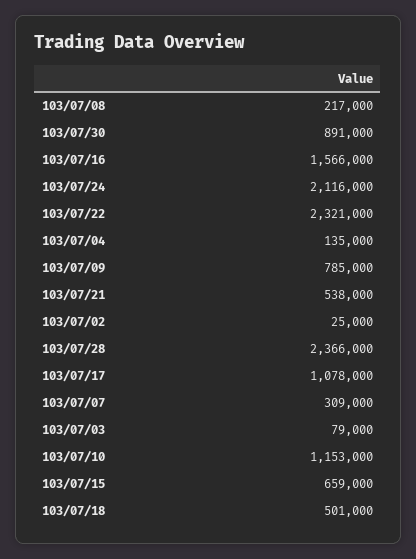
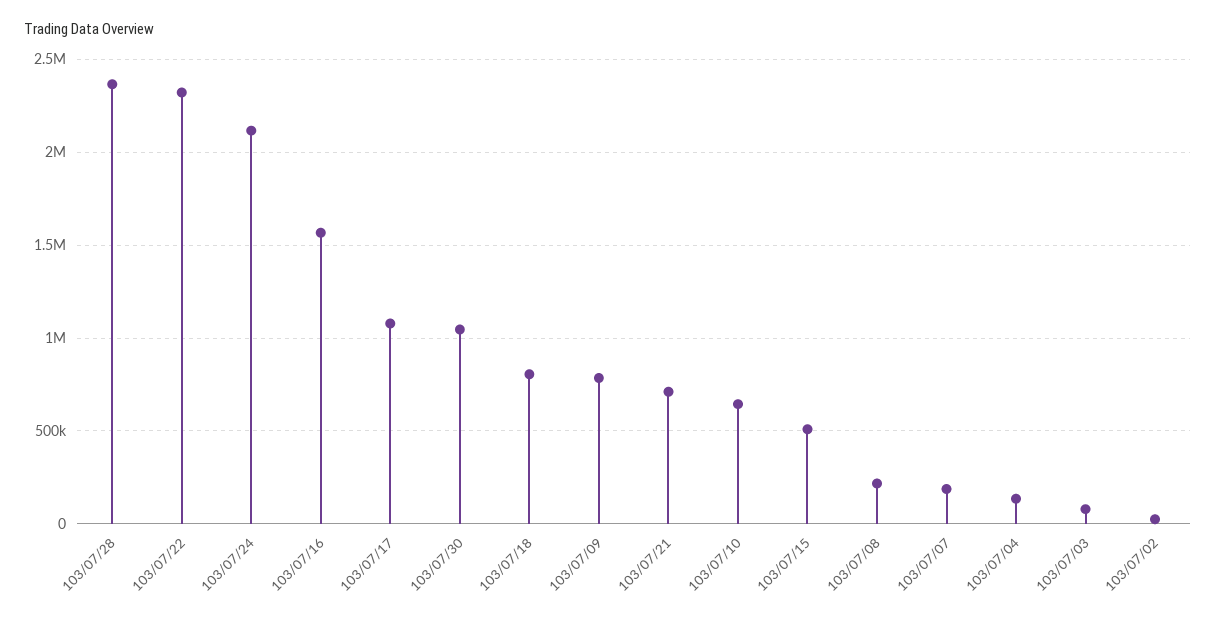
  {
    "103/07/08": 217000,
-   "103/07/30": 891000,
+   "103/07/30": 1050000,
    "103/07/16": 1566000,
    "103/07/24": 2116000,
    "103/07/22": 2321000,
    "103/07/04": 135000,
    "103/07/09": 785000,
-   "103/07/21": 538000,
+   "103/07/21": 700000,
    "103/07/02": 25000,
    "103/07/28": 2366000,
    "103/07/17": 1078000,
-   "103/07/07": 309000,
+   "103/07/07": 200000,
    "103/07/03": 79000,
-   "103/07/10": 1153000,
+   "103/07/10": 650000,
-   "103/07/15": 659000,
+   "103/07/15": 500000,
-   "103/07/18": 501000
+   "103/07/18": 800000
  }

